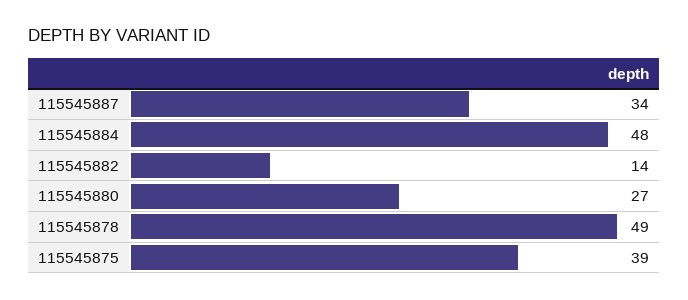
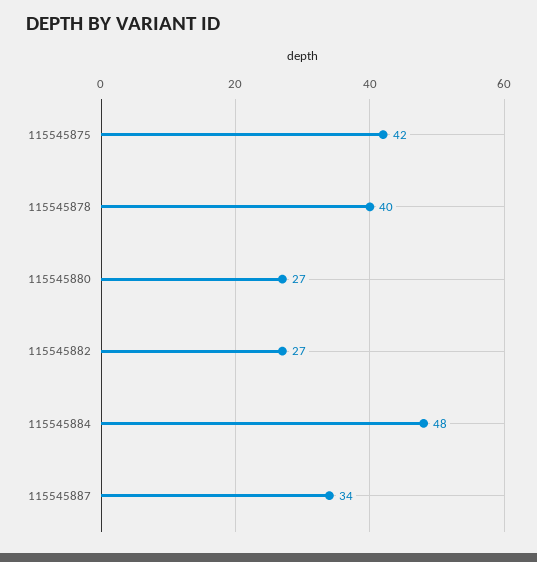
  {
    "115545887": 34,
    "115545884": 48,
-   "115545882": 14,
+   "115545882": 27,
    "115545880": 27,
-   "115545878": 49,
+   "115545878": 40,
-   "115545875": 39
+   "115545875": 42
  }

